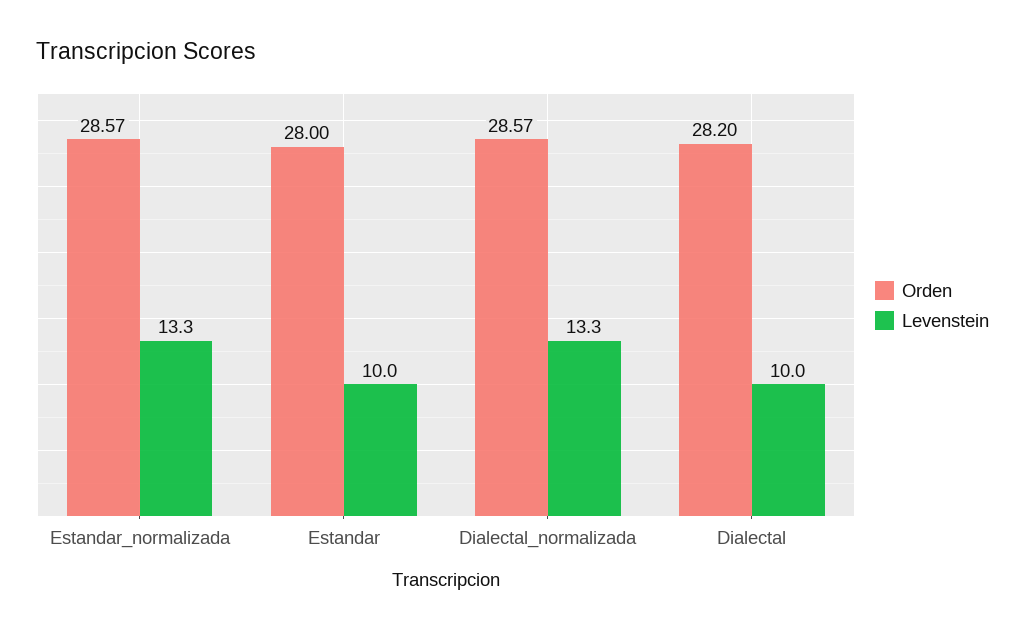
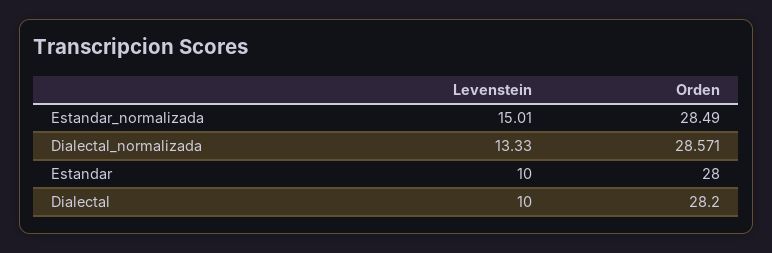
  {
    "Orden": {
-     "Estandar_normalizada": 28.57,
+     "Estandar_normalizada": 28.49,
      "Estandar": 28,
      "Dialectal_normalizada": 28.571,
      "Dialectal": 28.2
    },
    "Levenstein": {
-     "Estandar_normalizada": 13.3,
+     "Estandar_normalizada": 15.01,
      "Estandar": 10,
      "Dialectal_normalizada": 13.33,
      "Dialectal": 10
    }
  }

